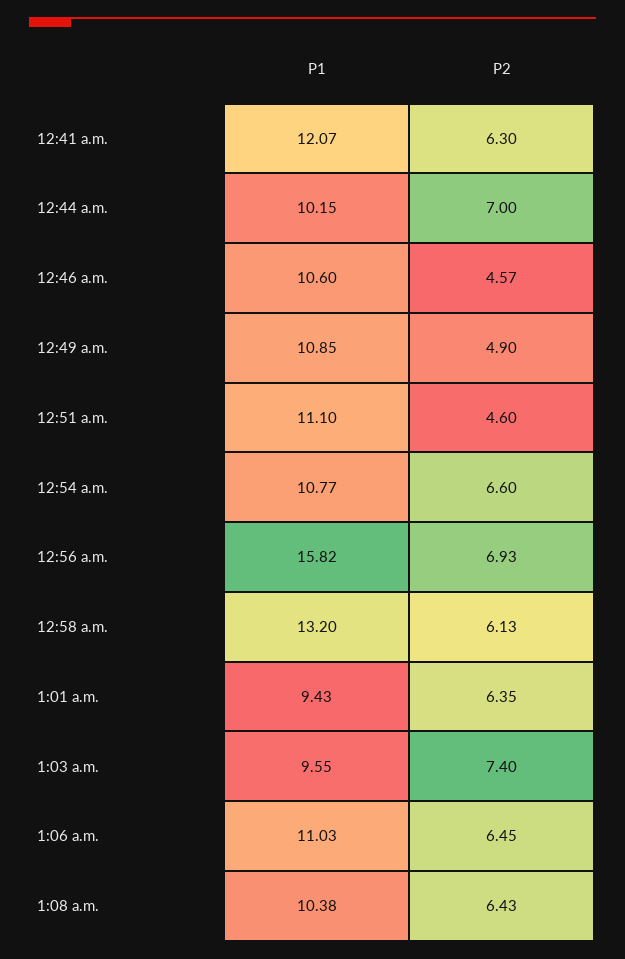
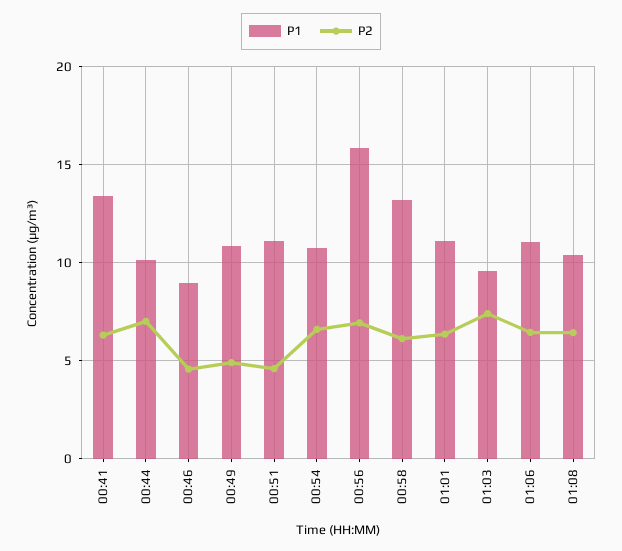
  {
    "P1": {
-     "12:41 a.m.": 12.07,
+     "12:41 a.m.": 13.5,
      "12:44 a.m.": 10.15,
-     "12:46 a.m.": 10.6,
+     "12:46 a.m.": 9,
      "12:49 a.m.": 10.85,
      "12:51 a.m.": 11.1,
      "12:54 a.m.": 10.77,
      "12:56 a.m.": 15.82,
      "12:58 a.m.": 13.2,
-     "1:01 a.m.": 9.43,
+     "1:01 a.m.": 11,
      "1:03 a.m.": 9.55,
      "1:06 a.m.": 11.03,
      "1:08 a.m.": 10.38
    },
    "P2": {
      "12:41 a.m.": 6.3,
      "12:44 a.m.": 7,
      "12:46 a.m.": 4.57,
      "12:49 a.m.": 4.9,
      "12:51 a.m.": 4.6,
      "12:54 a.m.": 6.6,
      "12:56 a.m.": 6.93,
      "12:58 a.m.": 6.13,
      "1:01 a.m.": 6.35,
      "1:03 a.m.": 7.4,
      "1:06 a.m.": 6.45,
      "1:08 a.m.": 6.43
    }
  }

